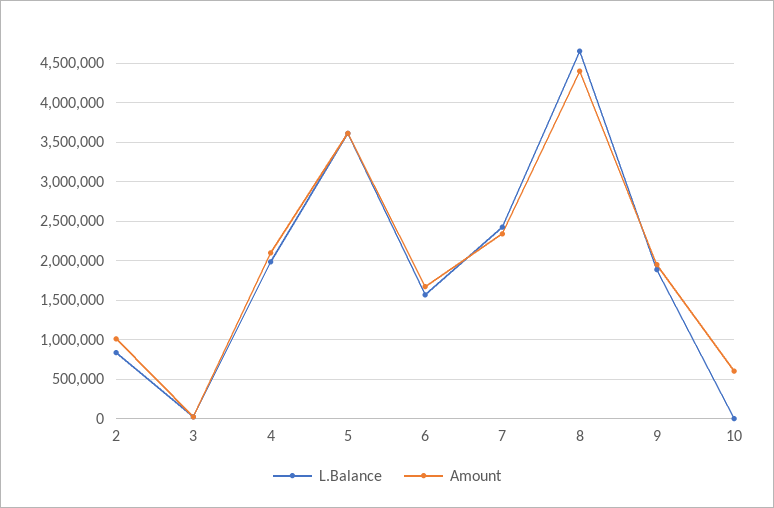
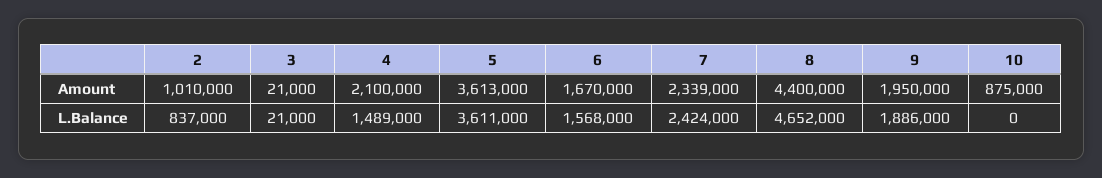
  {
    "L.Balance": {
      "2": 837000,
      "3": 21000,
-     "4": 2000000,
+     "4": 1489000,
      "5": 3611000,
      "6": 1568000,
      "7": 2424000,
      "8": 4652000,
      "9": 1886000,
      "10": 0
    },
    "Amount": {
      "2": 1010000,
      "3": 21000,
      "4": 2100000,
      "5": 3613000,
      "6": 1670000,
      "7": 2339000,
      "8": 4400000,
      "9": 1950000,
-     "10": 600000
+     "10": 875000
    }
  }

